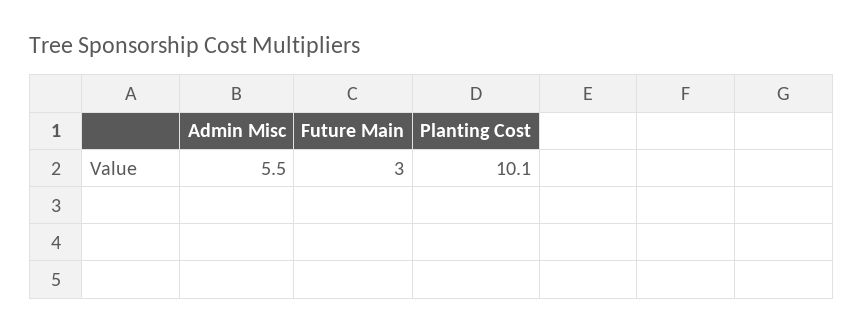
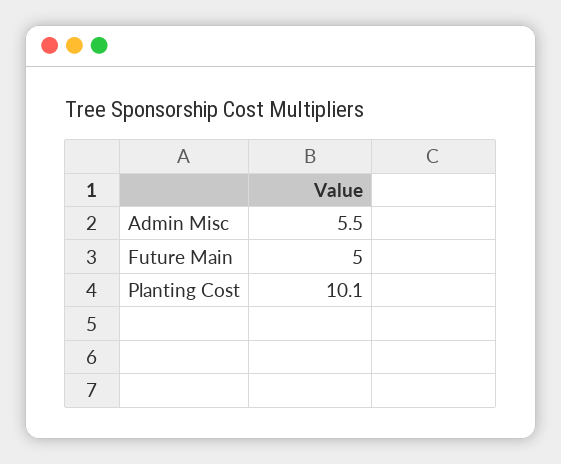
  {
    "Admin Misc": 5.5,
-   "Future Main": 3,
+   "Future Main": 5,
    "Planting Cost": 10.1
  }

